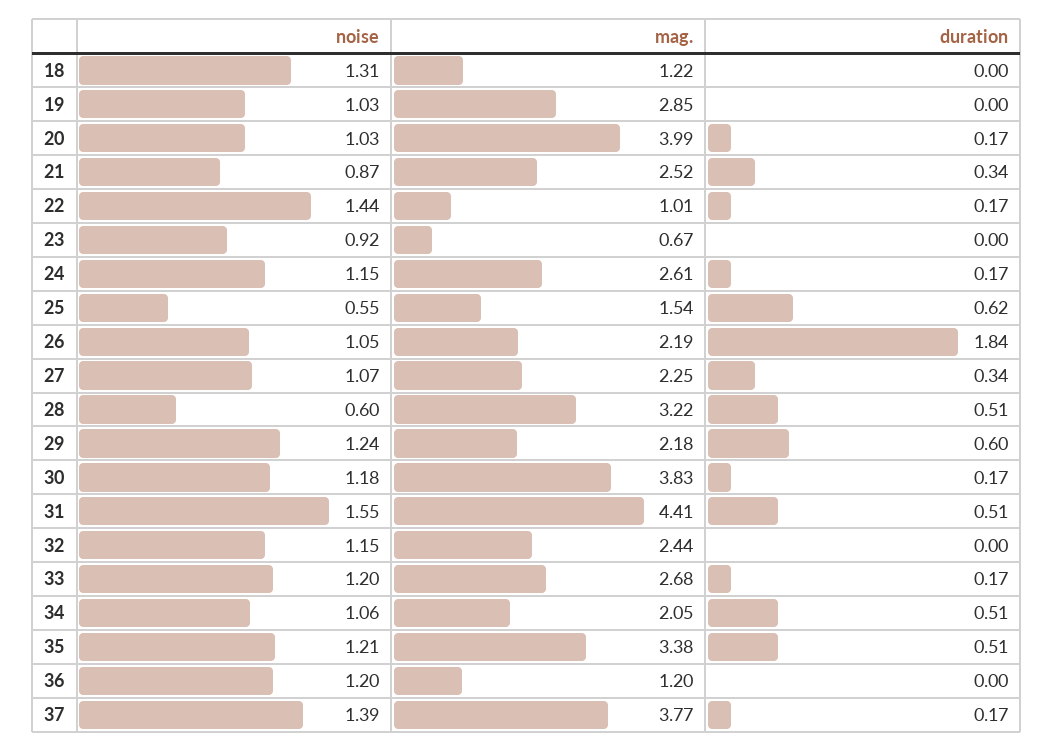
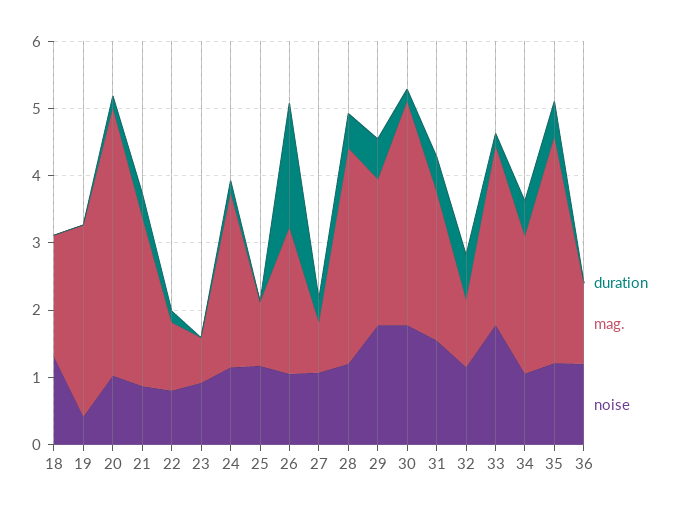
  {
    "noise": {
      "18": 1.31,
-     "19": 1.03,
+     "19": 0.4,
      "20": 1.03,
      "21": 0.87,
-     "22": 1.44,
+     "22": 0.8,
      "23": 0.92,
      "24": 1.15,
-     "25": 0.55,
+     "25": 1.2,
      "26": 1.05,
      "27": 1.07,
-     "28": 0.6,
+     "28": 1.2,
-     "29": 1.24,
+     "29": 1.8,
-     "30": 1.18,
+     "30": 1.8,
      "31": 1.55,
      "32": 1.15,
-     "33": 1.2,
+     "33": 1.8,
      "34": 1.06,
      "35": 1.21,
-     "36": 1.2,
+     "36": 1.2
-     "37": 1.39
    },
    "mag.": {
-     "18": 1.22,
+     "18": 1.8,
      "19": 2.85,
      "20": 3.99,
      "21": 2.52,
      "22": 1.01,
      "23": 0.67,
      "24": 2.61,
-     "25": 1.54,
+     "25": 1,
      "26": 2.19,
-     "27": 2.25,
+     "27": 0.8,
      "28": 3.22,
      "29": 2.18,
-     "30": 3.83,
+     "30": 3.4,
-     "31": 4.41,
+     "31": 2.2,
-     "32": 2.44,
+     "32": 1,
      "33": 2.68,
      "34": 2.05,
      "35": 3.38,
-     "36": 1.2,
+     "36": 1.2
-     "37": 3.77
    },
    "duration": {
      "18": 0,
      "19": 0,
      "20": 0.17,
      "21": 0.34,
      "22": 0.17,
      "23": 0,
      "24": 0.17,
-     "25": 0.62,
+     "25": 0,
      "26": 1.84,
      "27": 0.34,
      "28": 0.51,
      "29": 0.6,
      "30": 0.17,
      "31": 0.51,
-     "32": 0,
+     "32": 0.6,
      "33": 0.17,
      "34": 0.51,
      "35": 0.51,
-     "36": 0,
+     "36": 0
-     "37": 0.17
    }
  }

